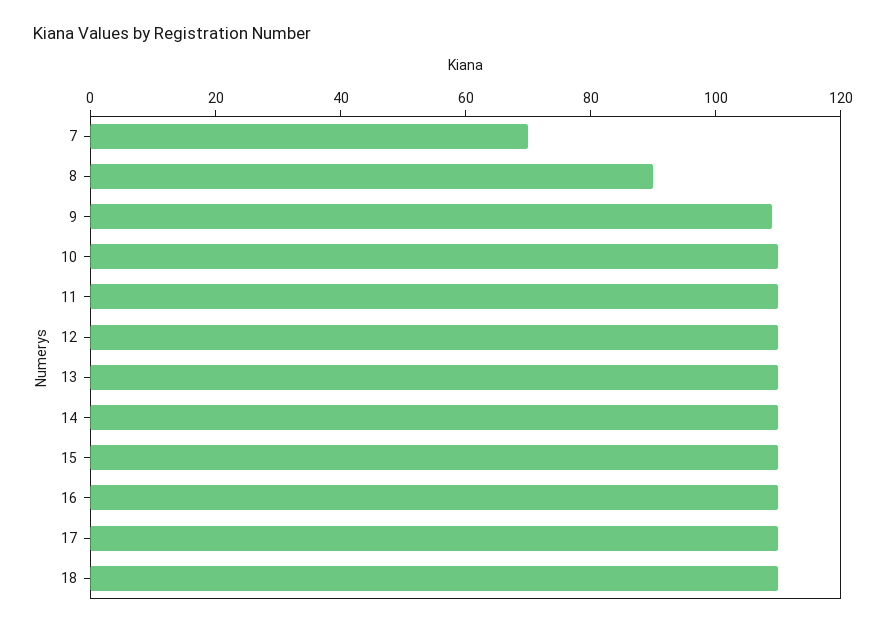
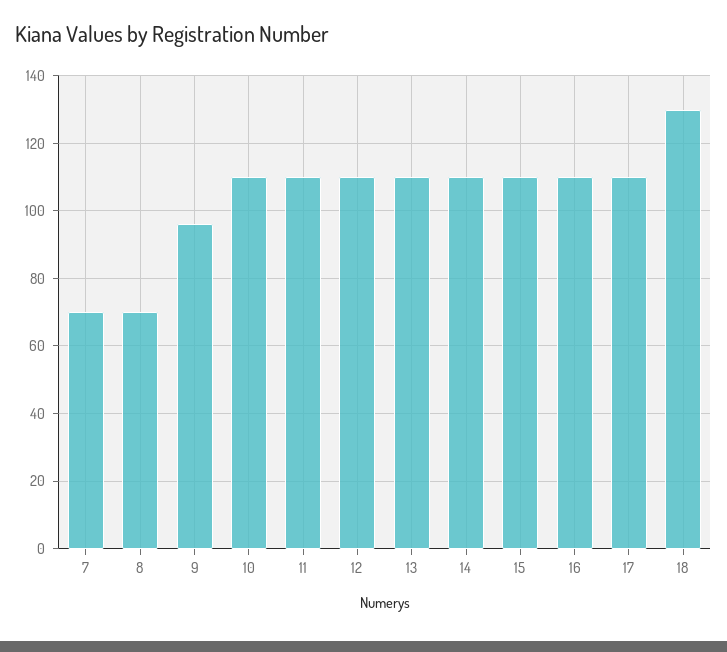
  {
    "7": 70,
-   "8": 90,
+   "8": 70,
-   "9": 110,
+   "9": 95,
    "10": 110,
    "11": 110,
    "12": 110,
    "13": 110,
    "14": 110,
    "15": 110,
    "16": 110,
    "17": 110,
-   "18": 110
+   "18": 130
  }

